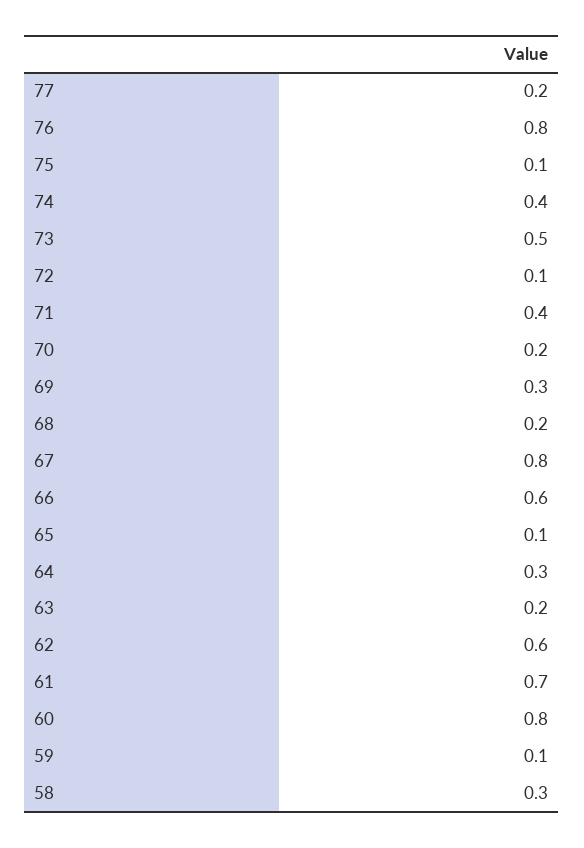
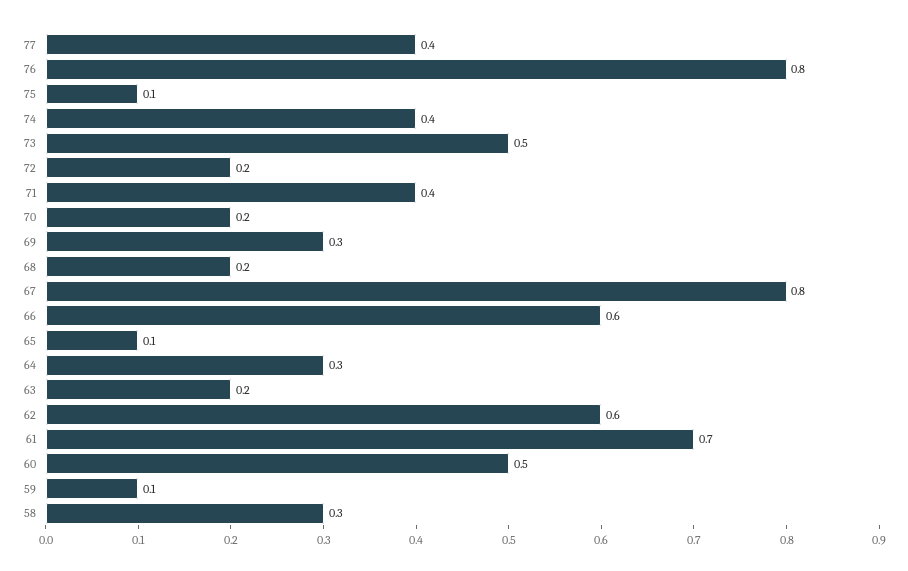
  {
-   "77": 0.2,
+   "77": 0.4,
    "76": 0.8,
    "75": 0.1,
    "74": 0.4,
    "73": 0.5,
-   "72": 0.1,
+   "72": 0.2,
    "71": 0.4,
    "70": 0.2,
    "69": 0.3,
    "68": 0.2,
    "67": 0.8,
    "66": 0.6,
    "65": 0.1,
    "64": 0.3,
    "63": 0.2,
    "62": 0.6,
    "61": 0.7,
-   "60": 0.8,
+   "60": 0.5,
    "59": 0.1,
    "58": 0.3
  }

